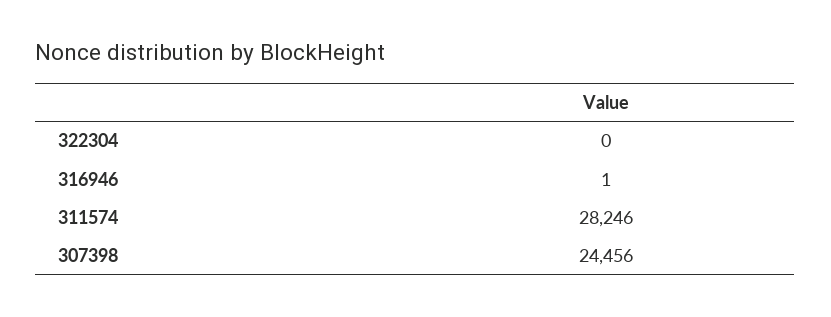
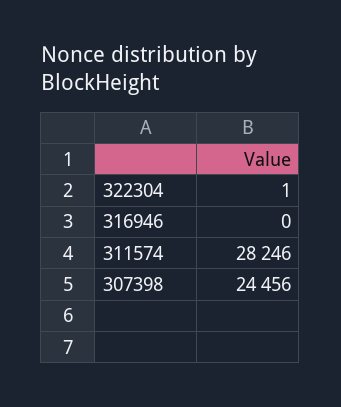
  {
-   "322304": 0,
+   "322304": 1,
-   "316946": 1,
+   "316946": 0,
    "311574": 28246,
    "307398": 24456
  }

